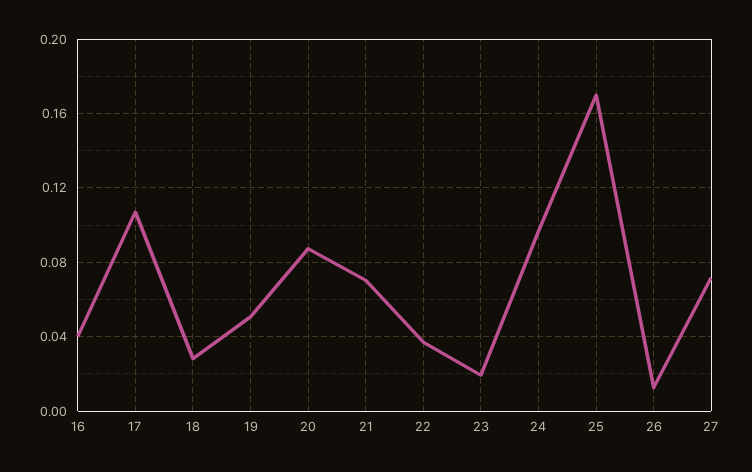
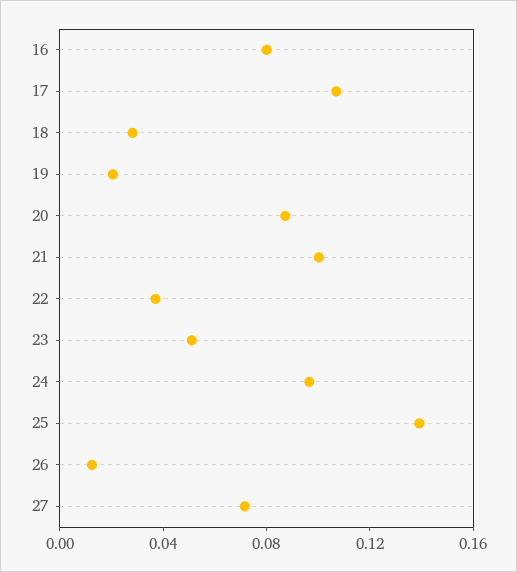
  {
-   "16": 0.04,
+   "16": 0.08,
    "17": 0.105,
    "18": 0.03,
-   "19": 0.05,
+   "19": 0.02,
    "20": 0.085,
-   "21": 0.07,
+   "21": 0.1,
    "22": 0.035,
-   "23": 0.02,
+   "23": 0.05,
    "24": 0.095,
-   "25": 0.17,
+   "25": 0.14,
    "26": 0.015,
    "27": 0.07
  }

